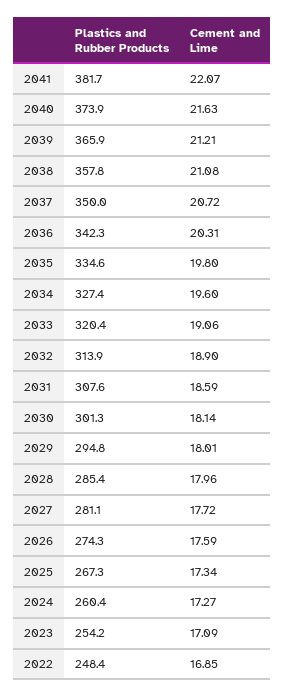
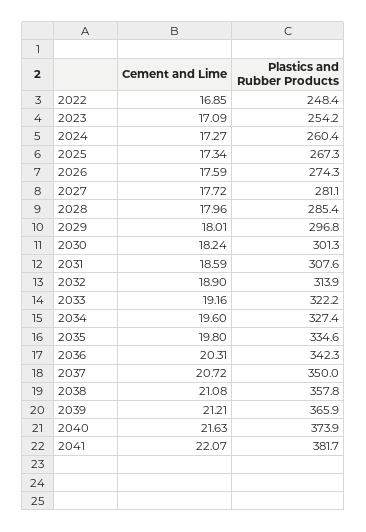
  {
    "Plastics and Rubber Products": {
      "2041": 381.7,
      "2040": 373.9,
      "2039": 365.9,
      "2038": 357.8,
      "2037": 350,
      "2036": 342.3,
      "2035": 334.6,
      "2034": 327.4,
-     "2033": 320.4,
+     "2033": 322.2,
      "2032": 313.9,
      "2031": 307.6,
      "2030": 301.3,
-     "2029": 294.8,
+     "2029": 296.8,
      "2028": 285.4,
      "2027": 281.1,
      "2026": 274.3,
      "2025": 267.3,
      "2024": 260.4,
      "2023": 254.2,
      "2022": 248.4
    },
    "Cement and Lime": {
      "2041": 22.07,
      "2040": 21.63,
      "2039": 21.21,
      "2038": 21.08,
      "2037": 20.72,
      "2036": 20.31,
      "2035": 19.8,
      "2034": 19.6,
-     "2033": 19.06,
+     "2033": 19.16,
      "2032": 18.9,
      "2031": 18.59,
-     "2030": 18.14,
+     "2030": 18.24,
      "2029": 18.01,
      "2028": 17.96,
      "2027": 17.72,
      "2026": 17.59,
      "2025": 17.34,
      "2024": 17.27,
      "2023": 17.09,
      "2022": 16.85
    }
  }

